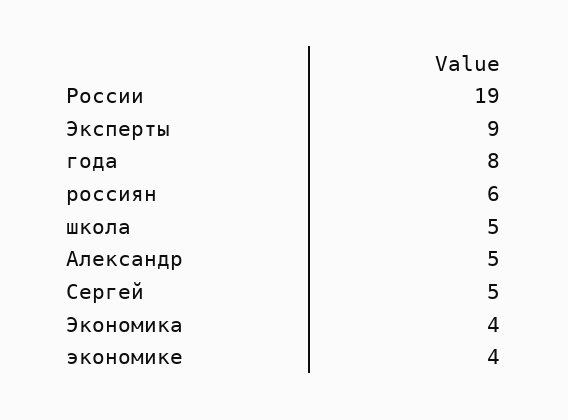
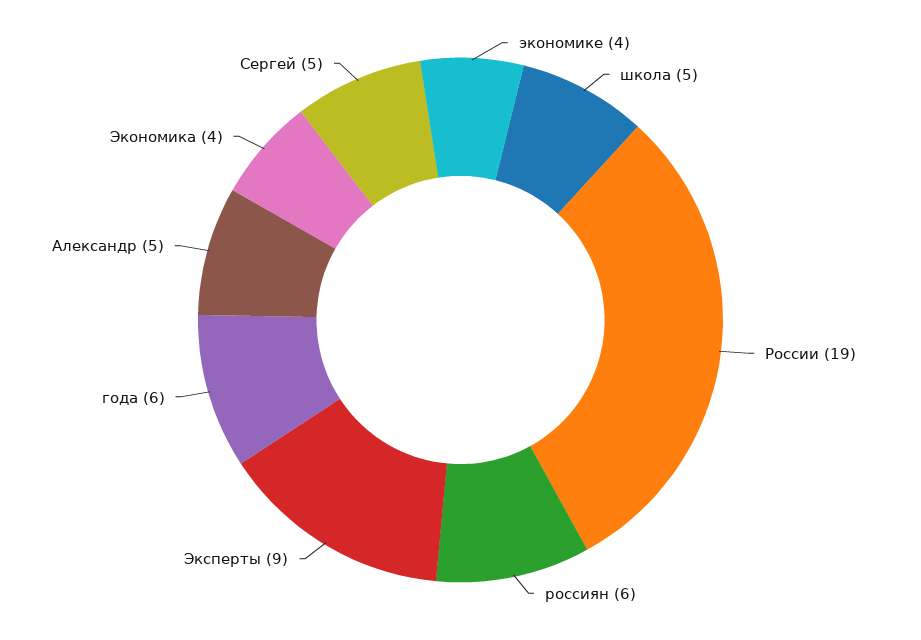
  {
    "России": 19,
    "Эксперты": 9,
-   "года": 8,
+   "года": 6,
    "россиян": 6,
    "школа": 5,
    "Александр": 5,
    "Сергей": 5,
    "Экономика": 4,
    "экономике": 4
  }

